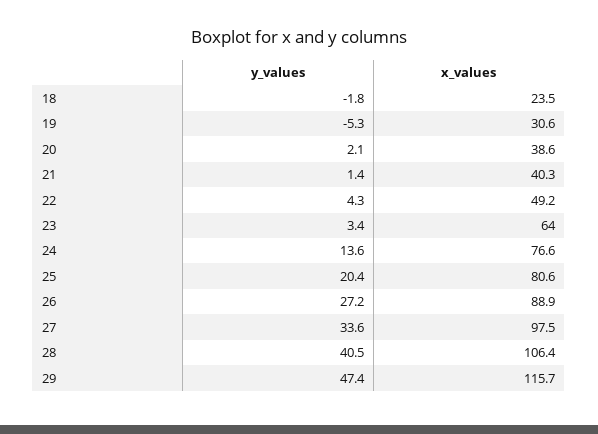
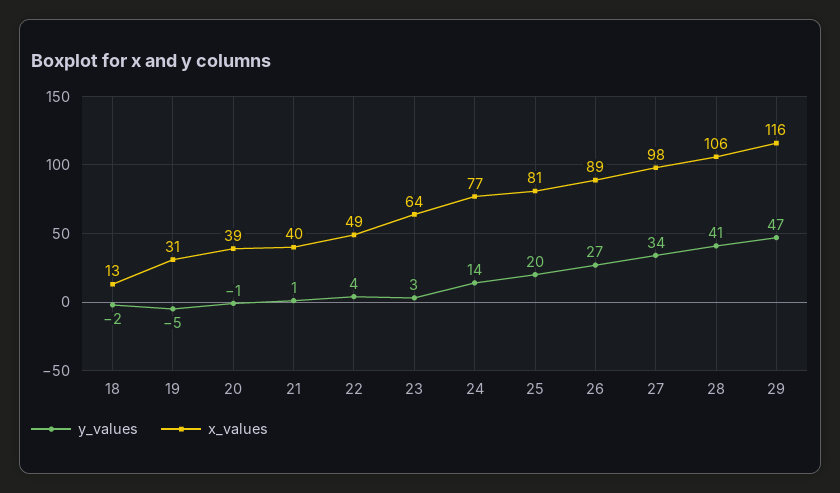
  {
    "y_values": {
      "18": -1.8,
      "19": -5.3,
-     "20": 2.1,
+     "20": -1,
      "21": 1.4,
      "22": 4.3,
      "23": 3.4,
      "24": 13.6,
      "25": 20.4,
      "26": 27.2,
      "27": 33.6,
      "28": 40.5,
      "29": 47.4
    },
    "x_values": {
-     "18": 23.5,
+     "18": 13,
      "19": 30.6,
      "20": 38.6,
      "21": 40.3,
      "22": 49.2,
      "23": 64,
      "24": 76.6,
      "25": 80.6,
      "26": 88.9,
      "27": 97.5,
      "28": 106.4,
      "29": 115.7
    }
  }

